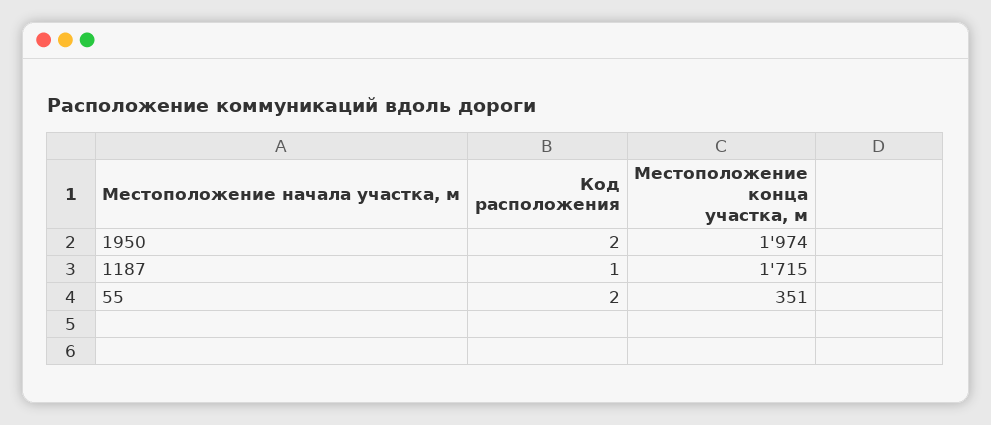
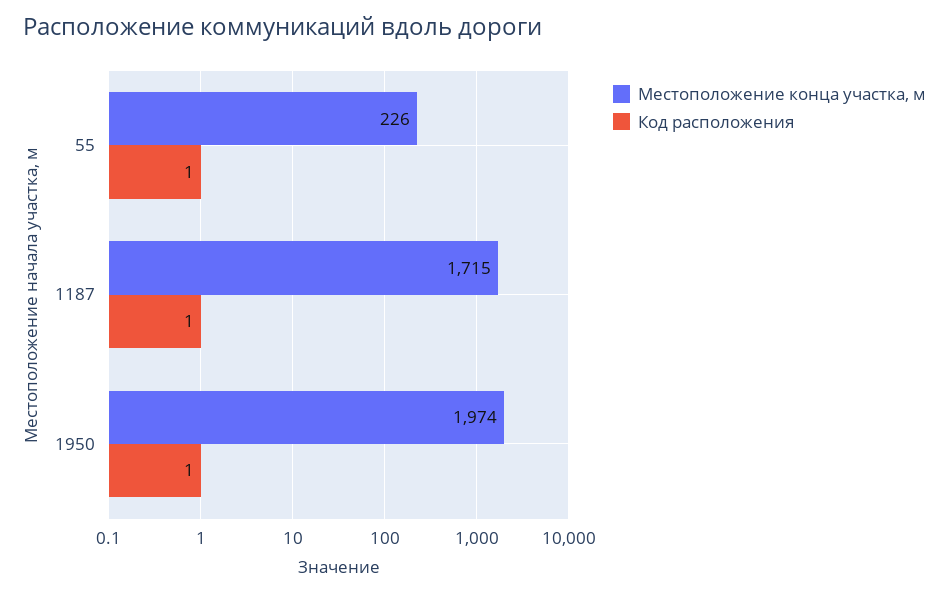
  {
    "Код расположения": {
-     "1950": 2,
+     "1950": 1,
      "1187": 1,
-     "55": 2
+     "55": 1
    },
    "Местоположение конца участка, м": {
      "1950": 1974,
      "1187": 1715,
-     "55": 351
+     "55": 226
    }
  }

